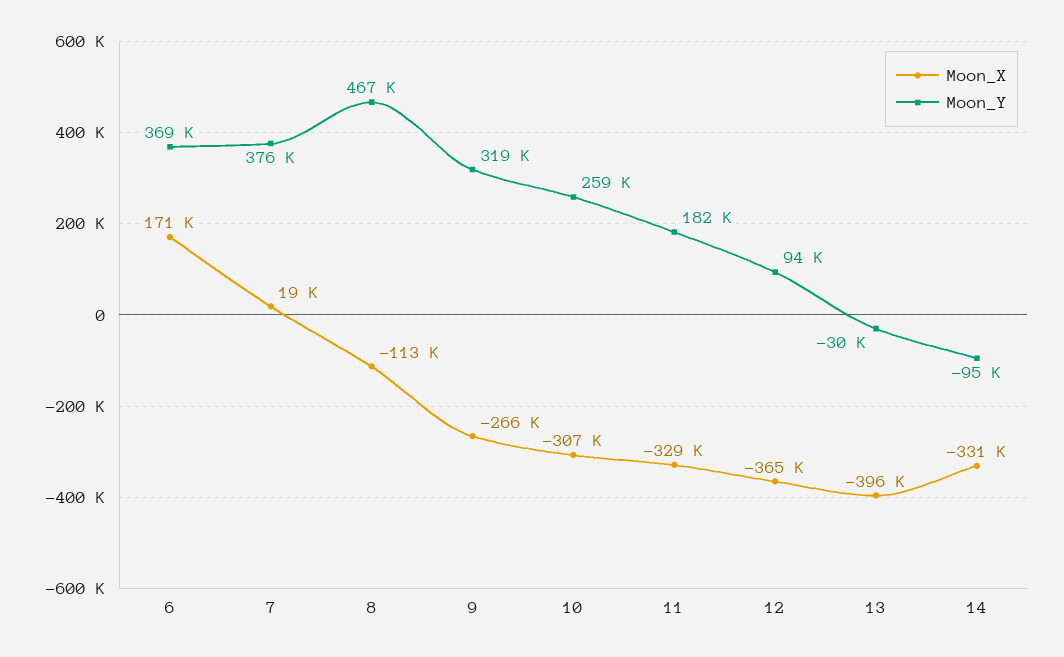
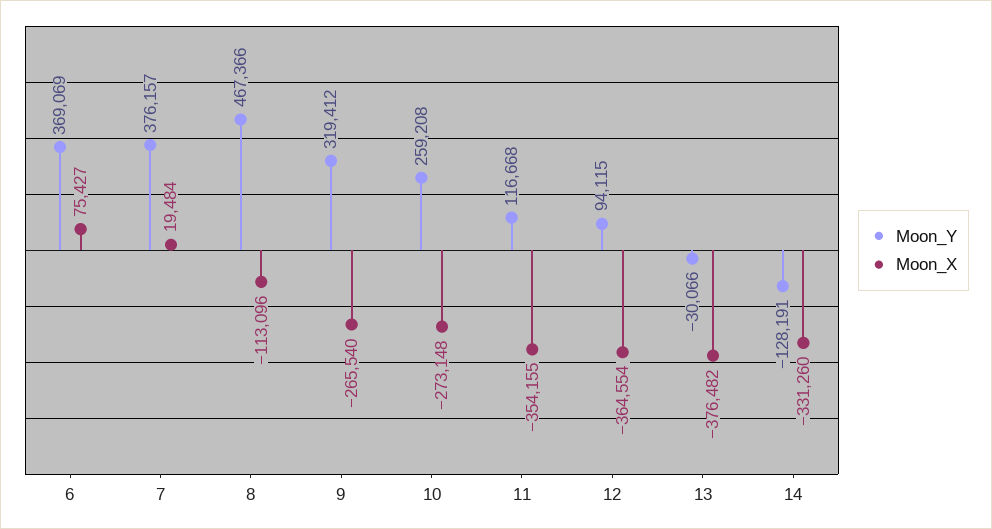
  {
    "Moon_X": {
-     "6": 171000,
+     "6": 75427,
      "7": 19484,
      "8": -113096,
      "9": -265540,
-     "10": -307000,
+     "10": -273148,
-     "11": -329000,
+     "11": -354155,
      "12": -364554,
-     "13": -396000,
+     "13": -376482,
      "14": -331260
    },
    "Moon_Y": {
      "6": 369069,
      "7": 376157,
      "8": 467366,
      "9": 319412,
      "10": 259208,
-     "11": 182000,
+     "11": 116668,
      "12": 94115,
      "13": -30066,
-     "14": -95000
+     "14": -128191
    }
  }

